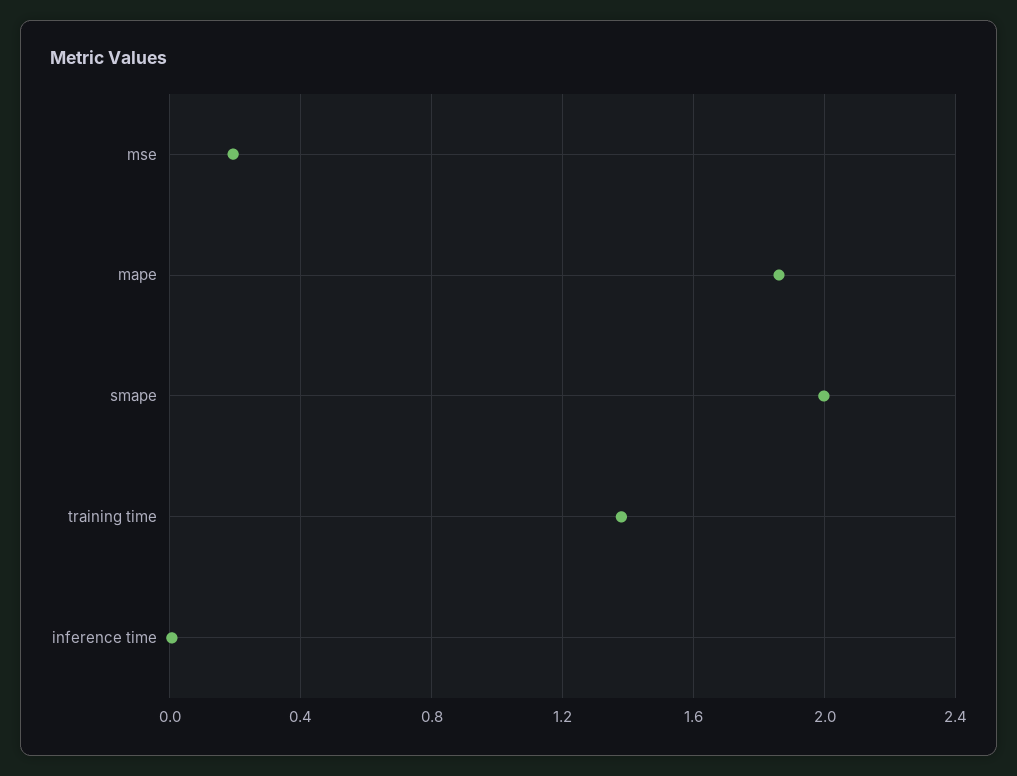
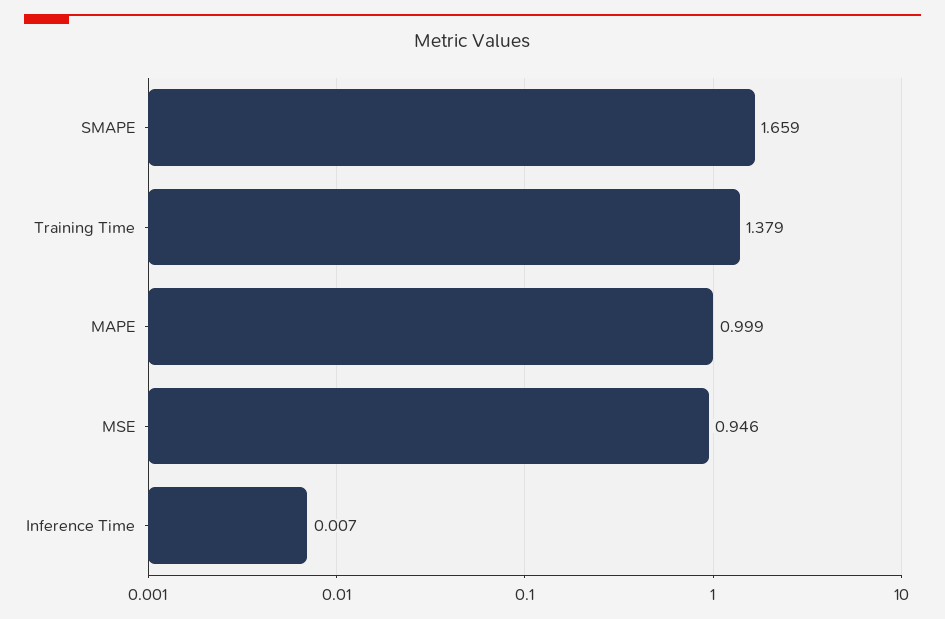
  {
-   "mse": 0.2,
+   "mse": 0.946,
-   "mape": 1.85,
+   "mape": 0.999,
-   "smape": 2,
+   "smape": 1.659,
    "training time": 1.379,
    "inference time": 0.007
  }

